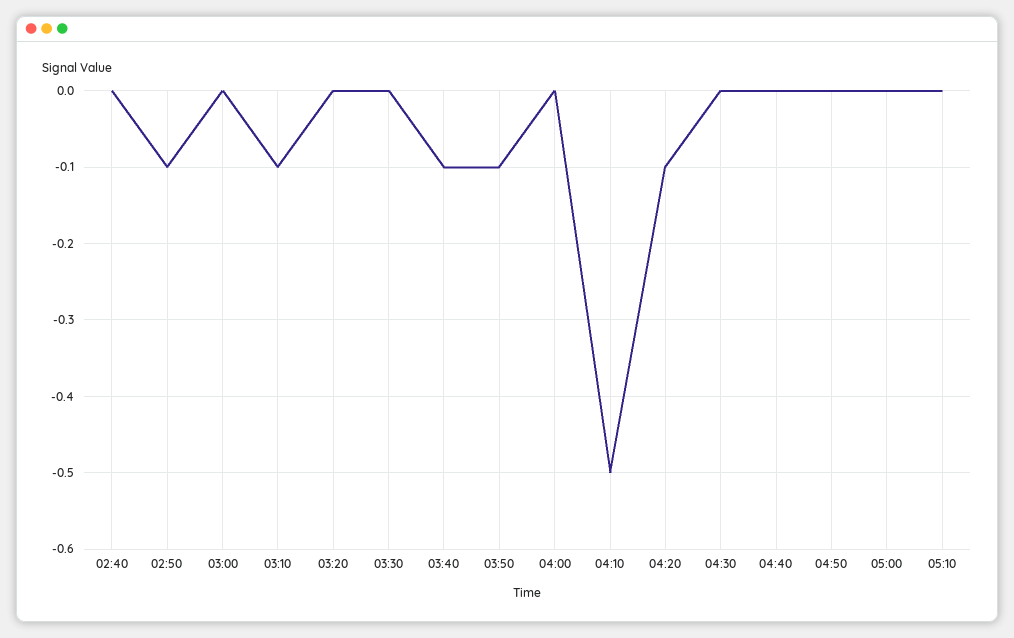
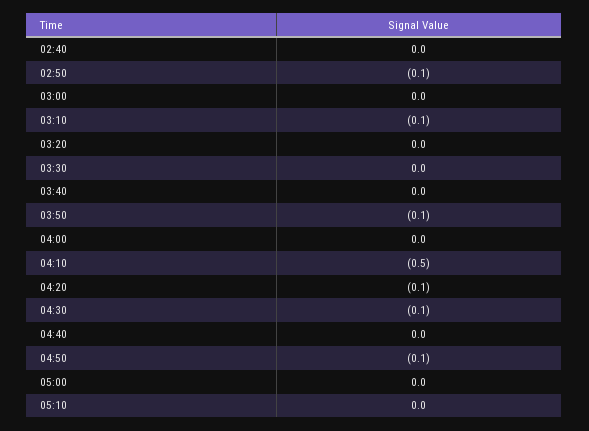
  {
    "02:40": 0,
    "02:50": -0.1,
    "03:00": 0,
    "03:10": -0.1,
    "03:20": 0,
    "03:30": 0,
-   "03:40": -0.1,
+   "03:40": 0,
    "03:50": -0.1,
    "04:00": 0,
    "04:10": -0.5,
    "04:20": -0.1,
-   "04:30": 0,
+   "04:30": -0.1,
    "04:40": 0,
-   "04:50": 0,
+   "04:50": -0.1,
    "05:00": 0,
    "05:10": 0
  }

